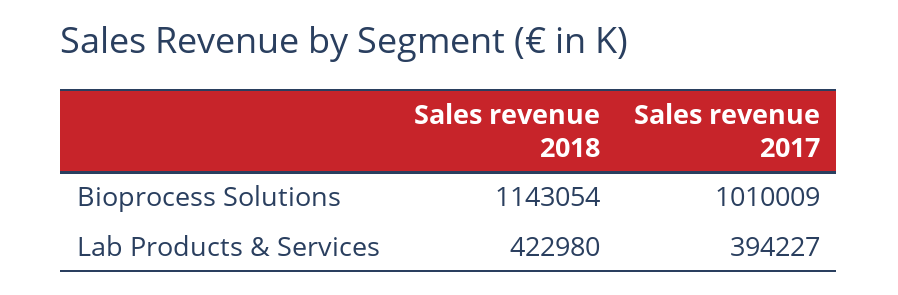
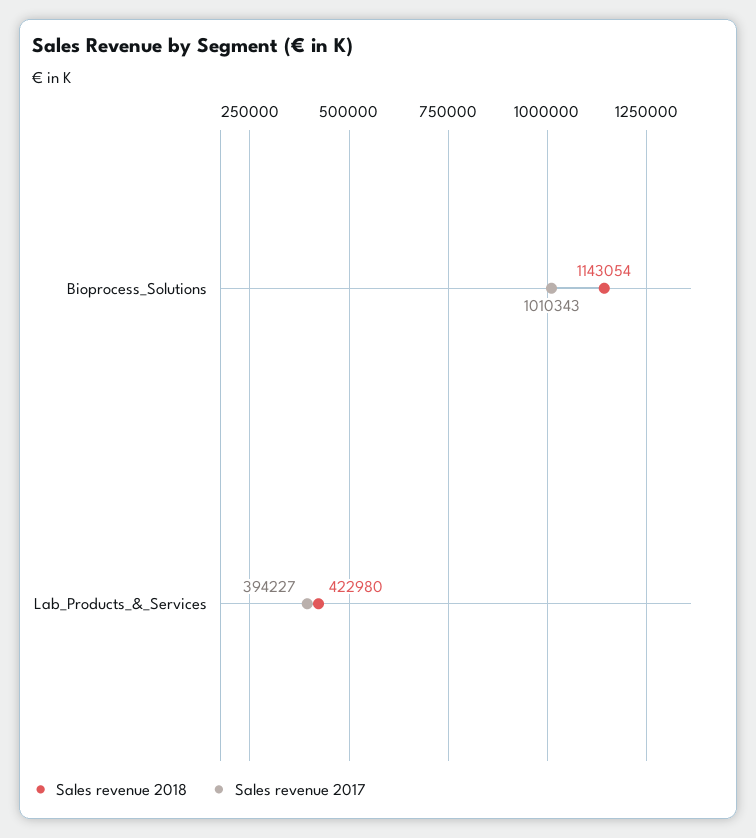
  {
    "Sales revenue 2018": {
      "Bioprocess Solutions": 1143054,
      "Lab Products & Services": 422980
    },
    "Sales revenue 2017": {
-     "Bioprocess Solutions": 1010009,
+     "Bioprocess Solutions": 1010343,
      "Lab Products & Services": 394227
    }
  }

